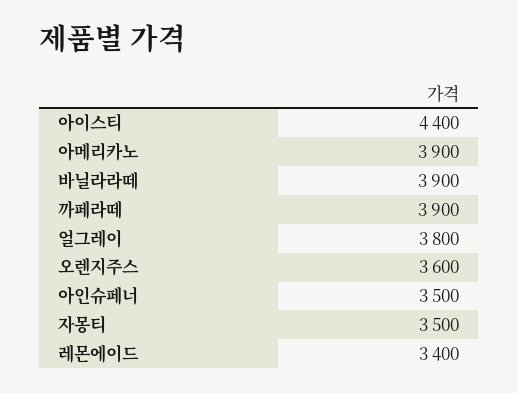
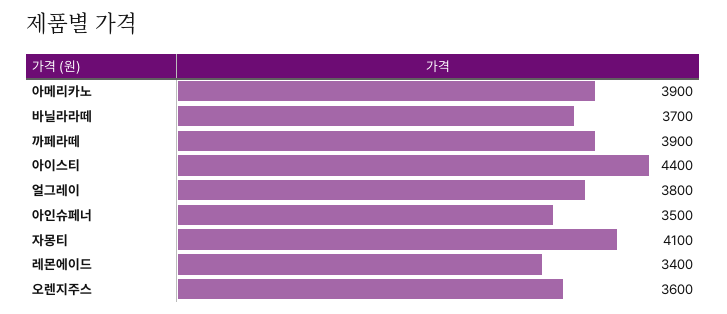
  {
    "아이스티": 4400,
    "아메리카노": 3900,
-   "바닐라라떼": 3900,
+   "바닐라라떼": 3700,
    "까페라떼": 3900,
    "얼그레이": 3800,
    "오렌지주스": 3600,
    "아인슈페너": 3500,
-   "자몽티": 3500,
+   "자몽티": 4100,
    "레몬에이드": 3400
  }

